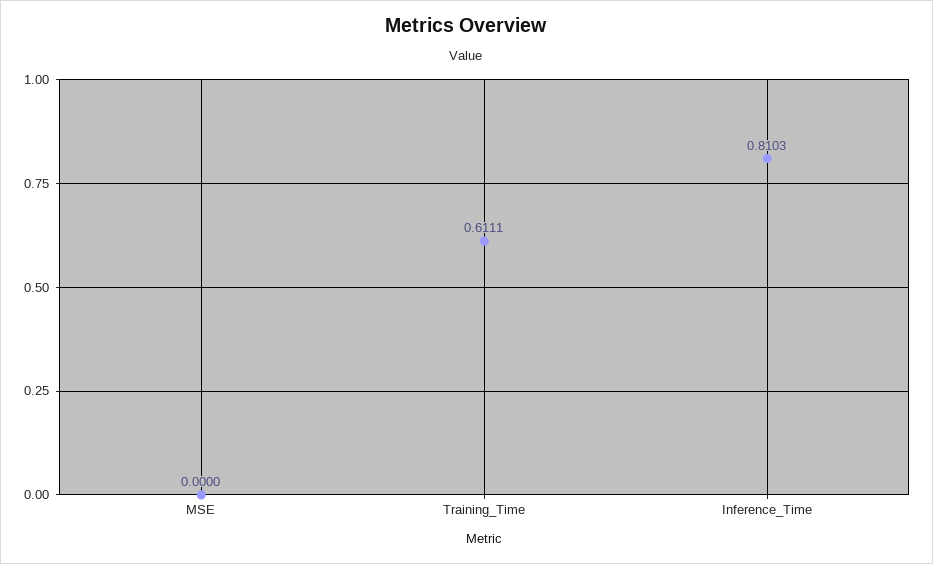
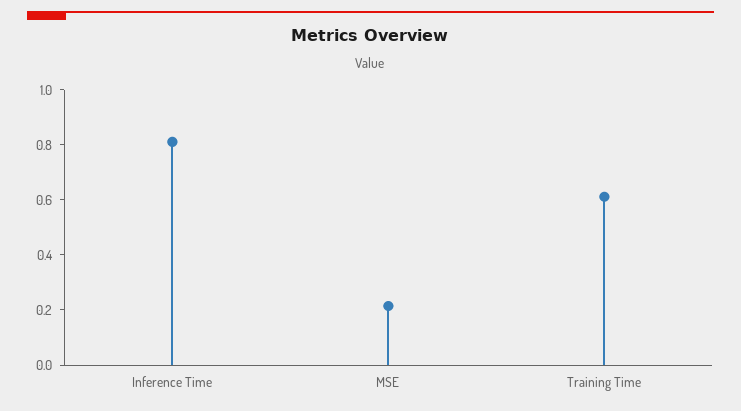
  {
-   "MSE": 0,
+   "MSE": 0.2,
    "Training_Time": 0.6111,
    "Inference_Time": 0.8103
  }

